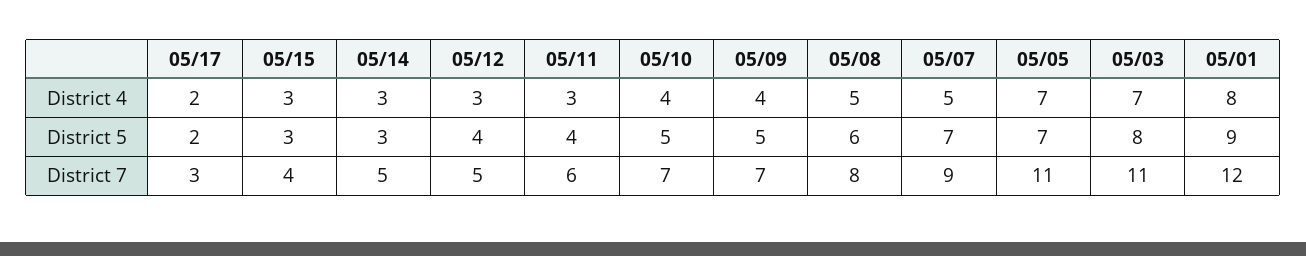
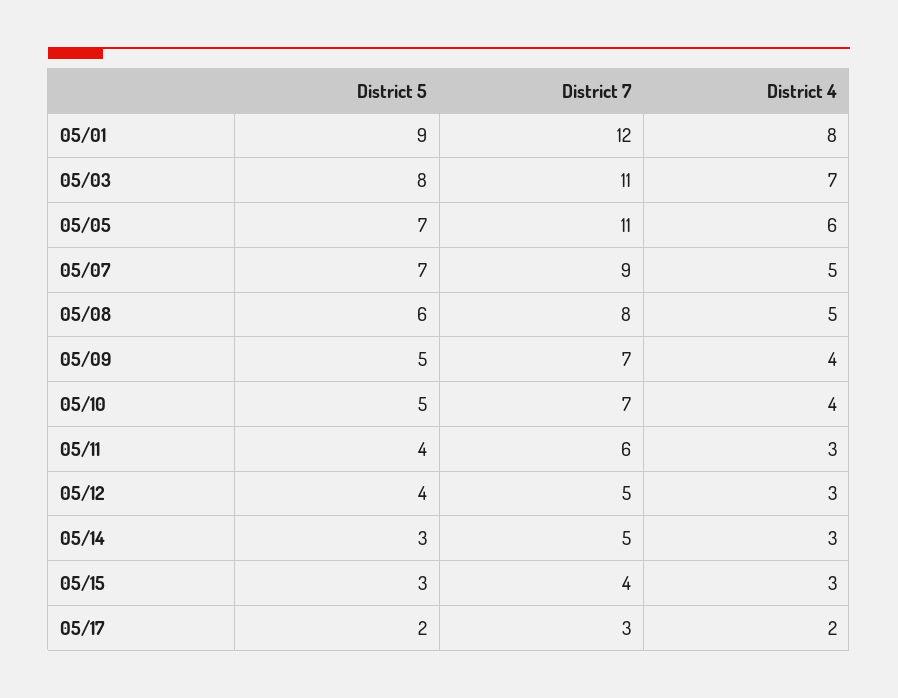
  {
    "05/17": {
      "District 4": 2,
      "District 5": 2,
      "District 7": 3
    },
    "05/15": {
      "District 4": 3,
      "District 5": 3,
      "District 7": 4
    },
    "05/14": {
      "District 4": 3,
      "District 5": 3,
      "District 7": 5
    },
    "05/12": {
      "District 4": 3,
      "District 5": 4,
      "District 7": 5
    },
    "05/11": {
      "District 4": 3,
      "District 5": 4,
      "District 7": 6
    },
    "05/10": {
      "District 4": 4,
      "District 5": 5,
      "District 7": 7
    },
    "05/09": {
      "District 4": 4,
      "District 5": 5,
      "District 7": 7
    },
    "05/08": {
      "District 4": 5,
      "District 5": 6,
      "District 7": 8
    },
    "05/07": {
      "District 4": 5,
      "District 5": 7,
      "District 7": 9
    },
    "05/05": {
-     "District 4": 7,
+     "District 4": 6,
      "District 5": 7,
      "District 7": 11
    },
    "05/03": {
      "District 4": 7,
      "District 5": 8,
      "District 7": 11
    },
    "05/01": {
      "District 4": 8,
      "District 5": 9,
      "District 7": 12
    }
  }

